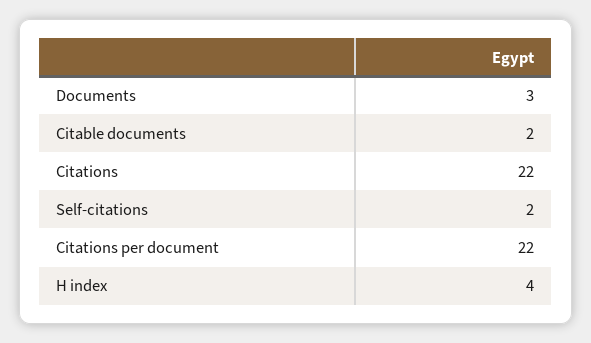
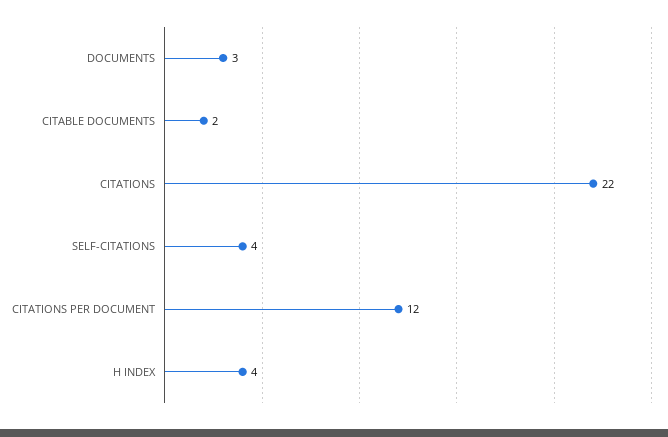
  {
    "Documents": 3,
    "Citable documents": 2,
    "Citations": 22,
-   "Self-citations": 2,
+   "Self-citations": 4,
-   "Citations per document": 22,
+   "Citations per document": 12,
    "H index": 4
  }

